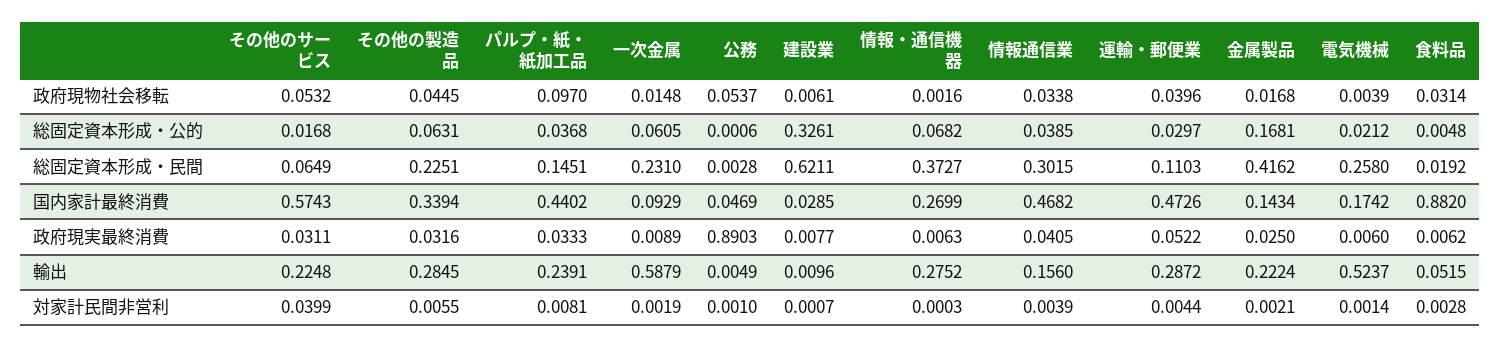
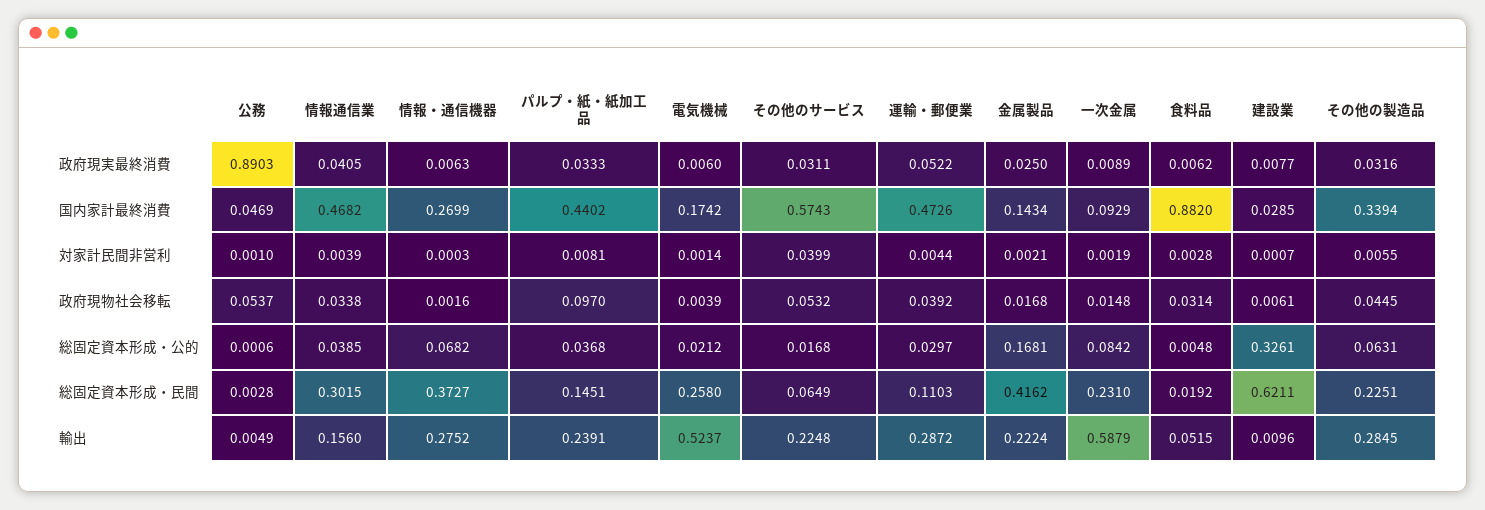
  {
    "その他のサービス": {
      "政府現物社会移転": 0.0532,
      "総固定資本形成・公的": 0.0168,
      "総固定資本形成・民間": 0.0649,
      "国内家計最終消費": 0.5743,
      "政府現実最終消費": 0.0311,
      "輸出": 0.2248,
      "対家計民間非営利": 0.0399
    },
    "その他の製造品": {
      "政府現物社会移転": 0.0445,
      "総固定資本形成・公的": 0.0631,
      "総固定資本形成・民間": 0.2251,
      "国内家計最終消費": 0.3394,
      "政府現実最終消費": 0.0316,
      "輸出": 0.2845,
      "対家計民間非営利": 0.0055
    },
    "パルプ・紙・紙加工品": {
      "政府現物社会移転": 0.097,
      "総固定資本形成・公的": 0.0368,
      "総固定資本形成・民間": 0.1451,
      "国内家計最終消費": 0.4402,
      "政府現実最終消費": 0.0333,
      "輸出": 0.2391,
      "対家計民間非営利": 0.0081
    },
    "一次金属": {
      "政府現物社会移転": 0.0148,
-     "総固定資本形成・公的": 0.0605,
+     "総固定資本形成・公的": 0.0842,
      "総固定資本形成・民間": 0.231,
      "国内家計最終消費": 0.0929,
      "政府現実最終消費": 0.0089,
      "輸出": 0.5879,
      "対家計民間非営利": 0.0019
    },
    "公務": {
      "政府現物社会移転": 0.0537,
      "総固定資本形成・公的": 0.0006,
      "総固定資本形成・民間": 0.0028,
      "国内家計最終消費": 0.0469,
      "政府現実最終消費": 0.8903,
      "輸出": 0.0049,
      "対家計民間非営利": 0.001
    },
    "建設業": {
      "政府現物社会移転": 0.0061,
      "総固定資本形成・公的": 0.3261,
      "総固定資本形成・民間": 0.6211,
      "国内家計最終消費": 0.0285,
      "政府現実最終消費": 0.0077,
      "輸出": 0.0096,
      "対家計民間非営利": 0.0007
    },
    "情報・通信機器": {
      "政府現物社会移転": 0.0016,
      "総固定資本形成・公的": 0.0682,
      "総固定資本形成・民間": 0.3727,
      "国内家計最終消費": 0.2699,
      "政府現実最終消費": 0.0063,
      "輸出": 0.2752,
      "対家計民間非営利": 0.0003
    },
    "情報通信業": {
      "政府現物社会移転": 0.0338,
      "総固定資本形成・公的": 0.0385,
      "総固定資本形成・民間": 0.3015,
      "国内家計最終消費": 0.4682,
      "政府現実最終消費": 0.0405,
      "輸出": 0.156,
      "対家計民間非営利": 0.0039
    },
    "運輸・郵便業": {
-     "政府現物社会移転": 0.0396,
+     "政府現物社会移転": 0.0392,
      "総固定資本形成・公的": 0.0297,
      "総固定資本形成・民間": 0.1103,
      "国内家計最終消費": 0.4726,
      "政府現実最終消費": 0.0522,
      "輸出": 0.2872,
      "対家計民間非営利": 0.0044
    },
    "金属製品": {
      "政府現物社会移転": 0.0168,
      "総固定資本形成・公的": 0.1681,
      "総固定資本形成・民間": 0.4162,
      "国内家計最終消費": 0.1434,
      "政府現実最終消費": 0.025,
      "輸出": 0.2224,
      "対家計民間非営利": 0.0021
    },
    "電気機械": {
      "政府現物社会移転": 0.0039,
      "総固定資本形成・公的": 0.0212,
      "総固定資本形成・民間": 0.258,
      "国内家計最終消費": 0.1742,
      "政府現実最終消費": 0.006,
      "輸出": 0.5237,
      "対家計民間非営利": 0.0014
    },
    "食料品": {
      "政府現物社会移転": 0.0314,
      "総固定資本形成・公的": 0.0048,
      "総固定資本形成・民間": 0.0192,
      "国内家計最終消費": 0.882,
      "政府現実最終消費": 0.0062,
      "輸出": 0.0515,
      "対家計民間非営利": 0.0028
    }
  }

